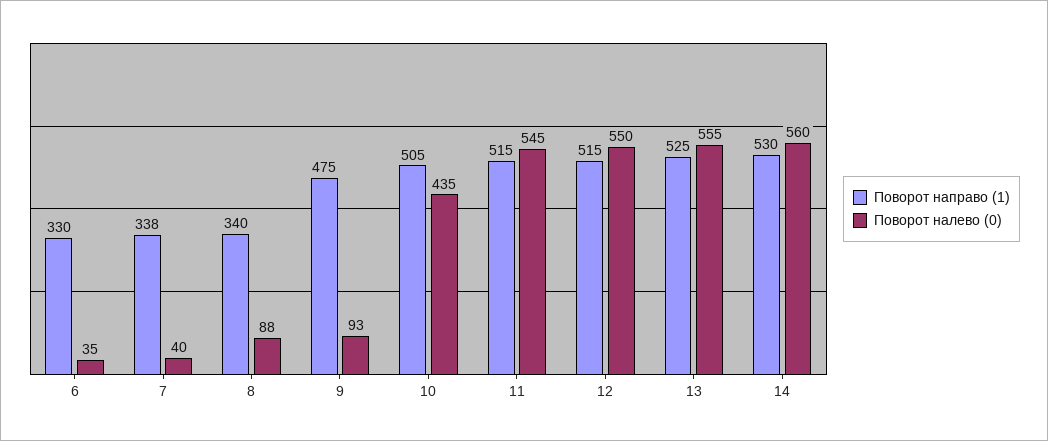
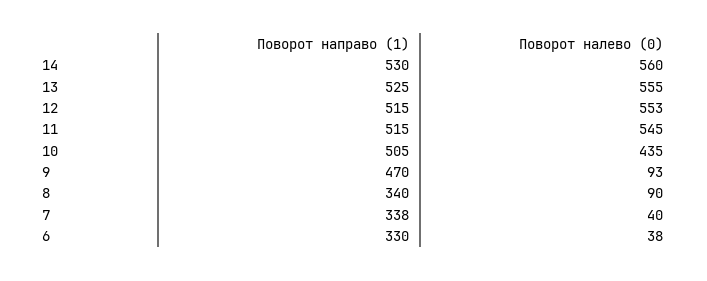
  {
    "Поворот направо (1)": {
      "6": 330,
      "7": 338,
      "8": 340,
-     "9": 475,
+     "9": 470,
      "10": 505,
      "11": 515,
      "12": 515,
      "13": 525,
      "14": 530
    },
    "Поворот налево (0)": {
-     "6": 35,
+     "6": 38,
      "7": 40,
-     "8": 88,
+     "8": 90,
      "9": 93,
      "10": 435,
      "11": 545,
-     "12": 550,
+     "12": 553,
      "13": 555,
      "14": 560
    }
  }

